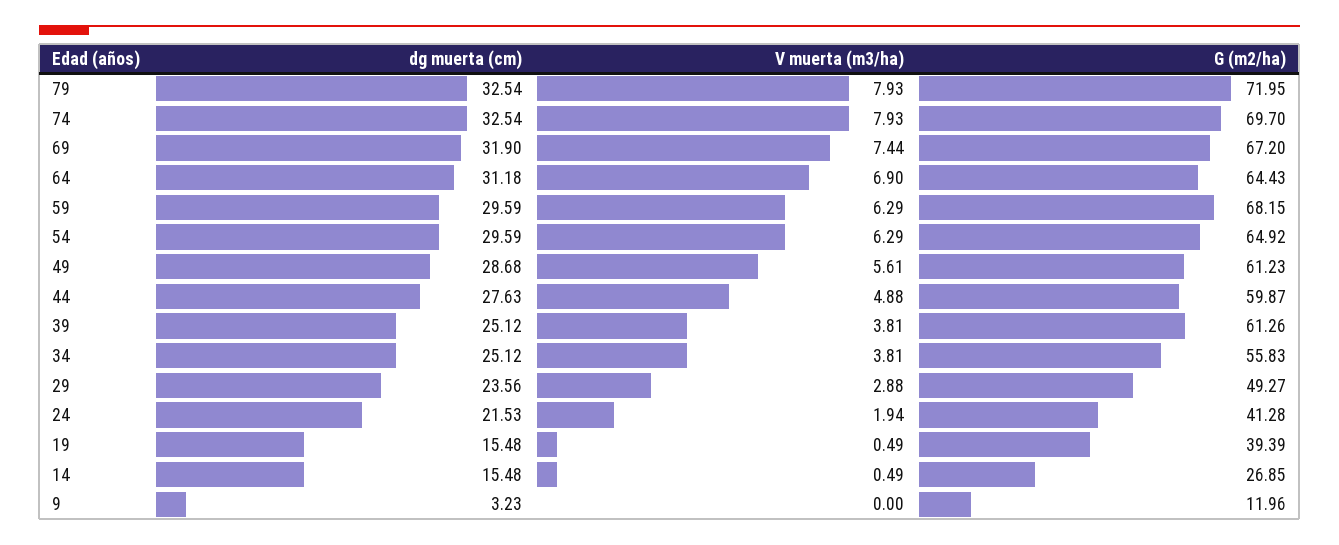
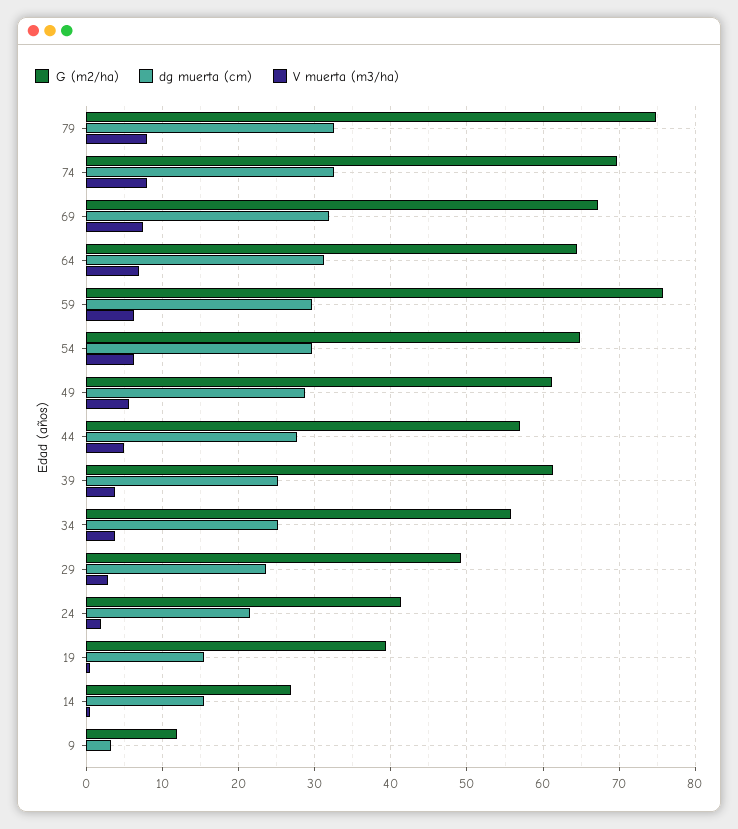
  {
    "dg muerta (cm)": {
      "79": 32.54,
      "74": 32.54,
      "69": 31.9,
      "64": 31.18,
      "59": 29.59,
      "54": 29.59,
      "49": 28.68,
      "44": 27.63,
      "39": 25.12,
      "34": 25.12,
      "29": 23.56,
      "24": 21.53,
      "19": 15.48,
      "14": 15.48,
      "9": 3.23
    },
    "V muerta (m3/ha)": {
      "79": 7.93,
      "74": 7.93,
      "69": 7.44,
      "64": 6.9,
      "59": 6.29,
      "54": 6.29,
      "49": 5.61,
      "44": 4.88,
      "39": 3.81,
      "34": 3.81,
      "29": 2.88,
      "24": 1.94,
      "19": 0.49,
      "14": 0.49,
      "9": 0
    },
    "G (m2/ha)": {
-     "79": 71.95,
+     "79": 75,
      "74": 69.7,
      "69": 67.2,
      "64": 64.43,
-     "59": 68.15,
+     "59": 76,
      "54": 64.92,
      "49": 61.23,
-     "44": 59.87,
+     "44": 57,
      "39": 61.26,
      "34": 55.83,
      "29": 49.27,
      "24": 41.28,
      "19": 39.39,
      "14": 26.85,
      "9": 11.96
    }
  }

